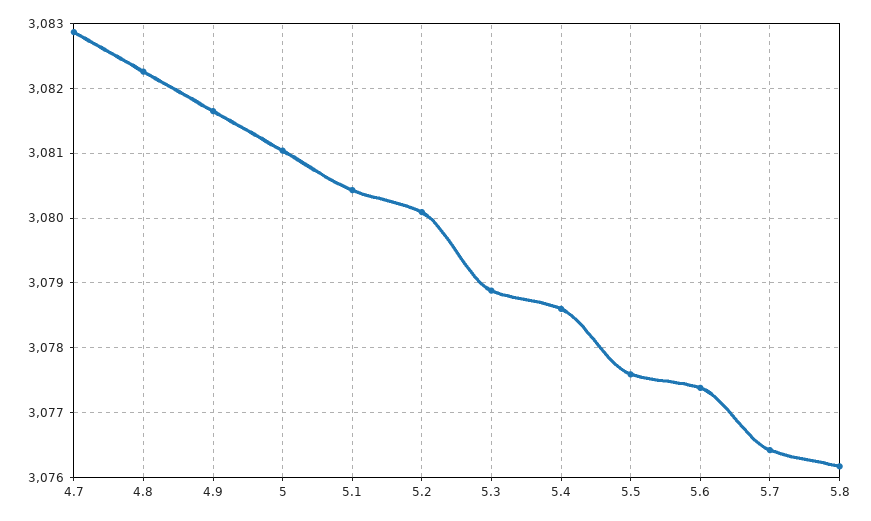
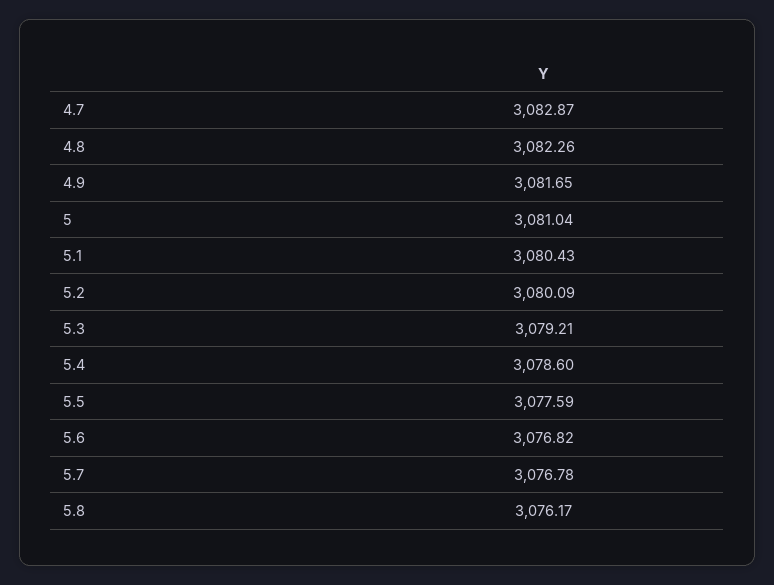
  {
    "4.7": 3082.87,
    "4.8": 3082.26,
    "4.9": 3081.65,
    "5": 3081.04,
    "5.1": 3080.43,
    "5.2": 3080.09,
-   "5.3": 3078.9,
+   "5.3": 3079.21,
    "5.4": 3078.6,
    "5.5": 3077.59,
-   "5.6": 3077.4,
+   "5.6": 3076.82,
-   "5.7": 3076.4,
+   "5.7": 3076.78,
    "5.8": 3076.17
  }

